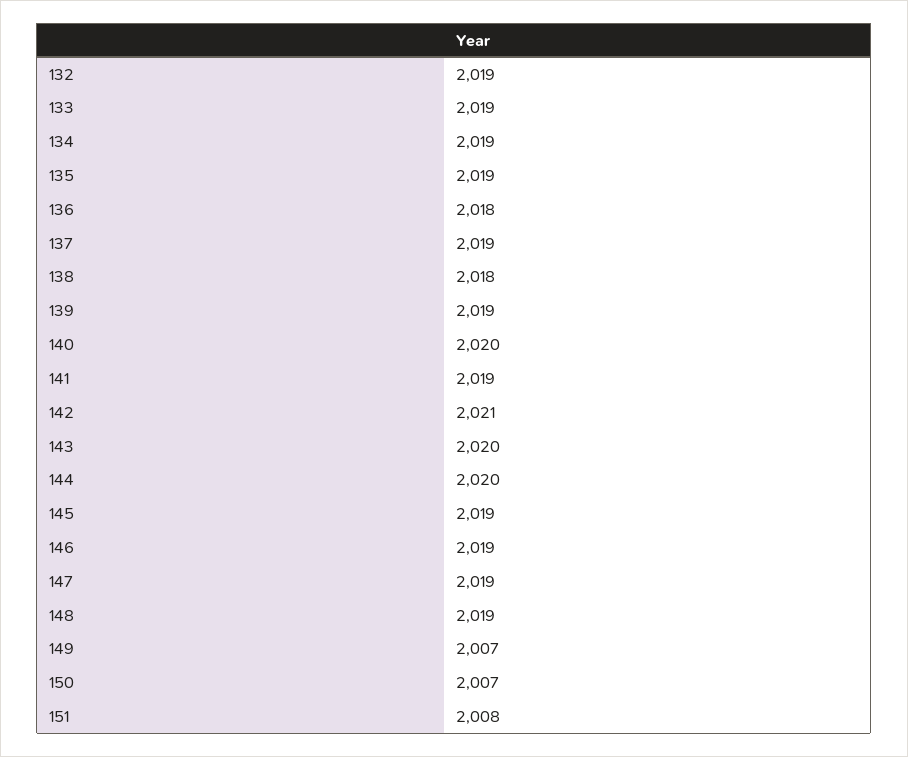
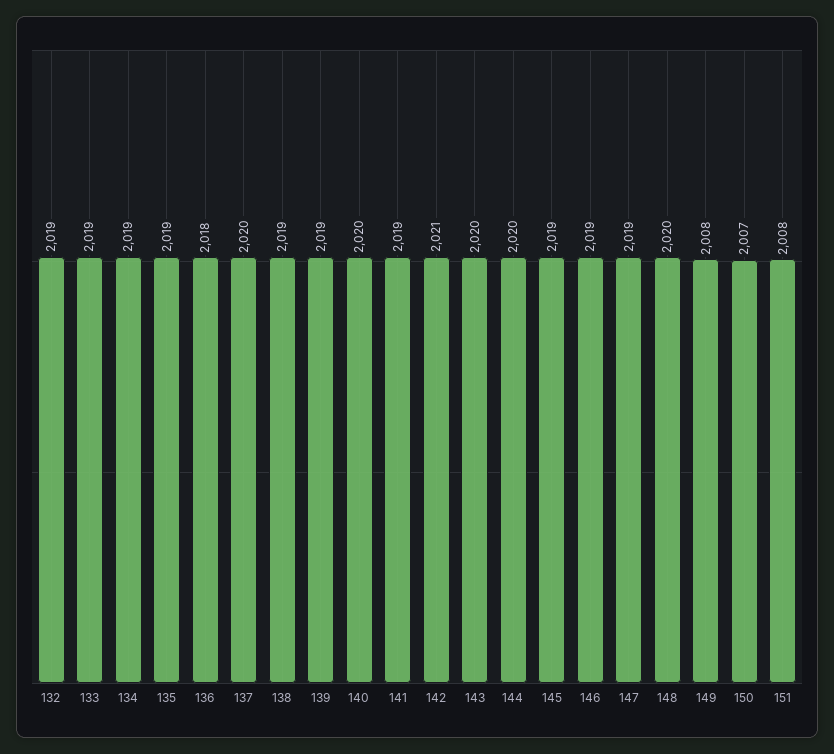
  {
    "132": 2019,
    "133": 2019,
    "134": 2019,
    "135": 2019,
    "136": 2018,
-   "137": 2019,
+   "137": 2020,
-   "138": 2018,
+   "138": 2019,
    "139": 2019,
    "140": 2020,
    "141": 2019,
    "142": 2021,
    "143": 2020,
    "144": 2020,
    "145": 2019,
    "146": 2019,
    "147": 2019,
-   "148": 2019,
+   "148": 2020,
-   "149": 2007,
+   "149": 2008,
    "150": 2007,
    "151": 2008
  }

